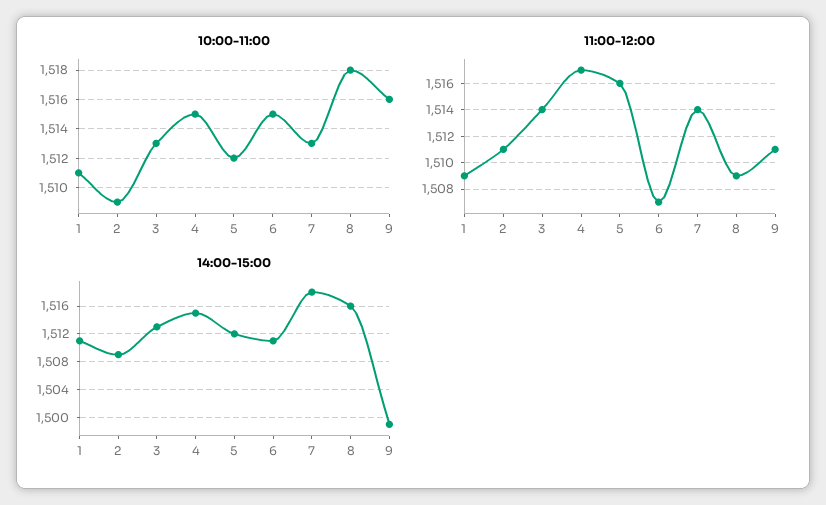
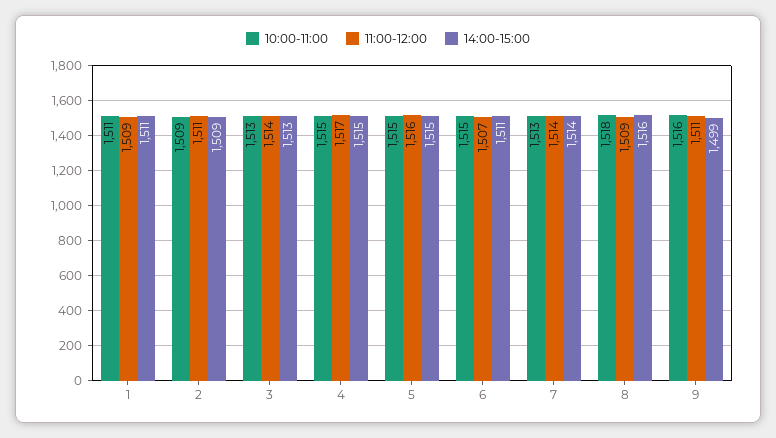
  {
    "10:00-11:00": {
      "1": 1511,
      "2": 1509,
      "3": 1513,
      "4": 1515,
-     "5": 1512,
+     "5": 1515,
      "6": 1515,
      "7": 1513,
      "8": 1518,
      "9": 1516
    },
    "11:00-12:00": {
      "1": 1509,
      "2": 1511,
      "3": 1514,
      "4": 1517,
      "5": 1516,
      "6": 1507,
      "7": 1514,
      "8": 1509,
      "9": 1511
    },
    "14:00-15:00": {
      "1": 1511,
      "2": 1509,
      "3": 1513,
      "4": 1515,
-     "5": 1512,
+     "5": 1515,
      "6": 1511,
-     "7": 1518,
+     "7": 1514,
      "8": 1516,
      "9": 1499
    }
  }

